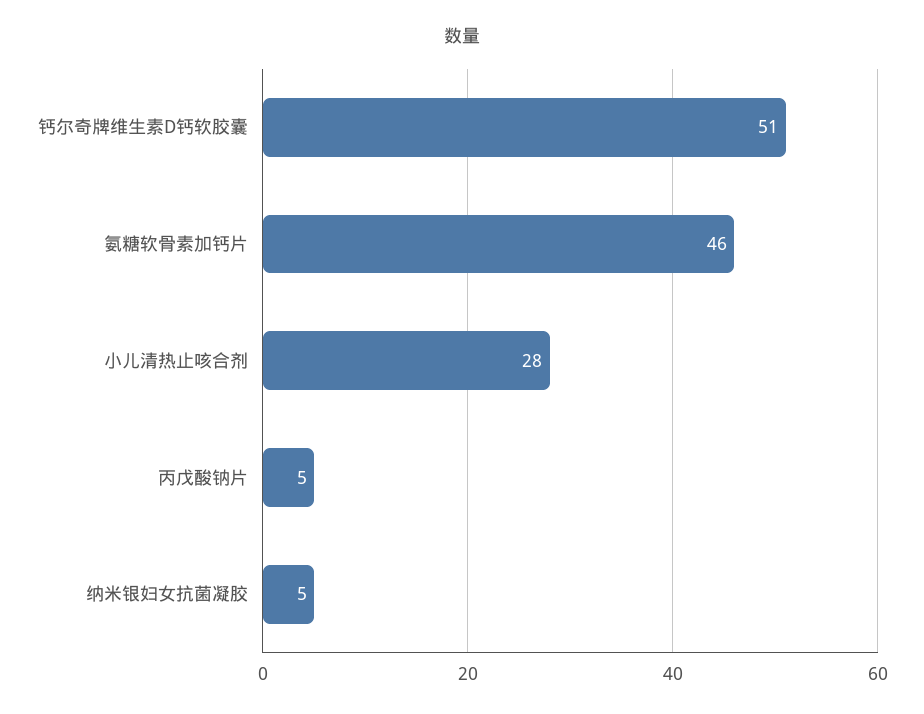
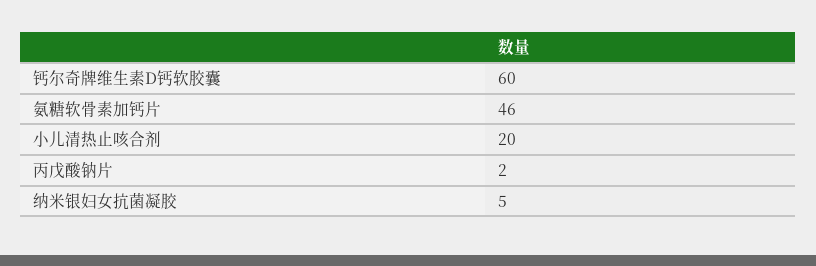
  {
-   "钙尔奇牌维生素D钙软胶囊": 51,
+   "钙尔奇牌维生素D钙软胶囊": 60,
    "氨糖软骨素加钙片": 46,
-   "小儿清热止咳合剂": 28,
+   "小儿清热止咳合剂": 20,
-   "丙戊酸钠片": 5,
+   "丙戊酸钠片": 2,
    "纳米银妇女抗菌凝胶": 5
  }

